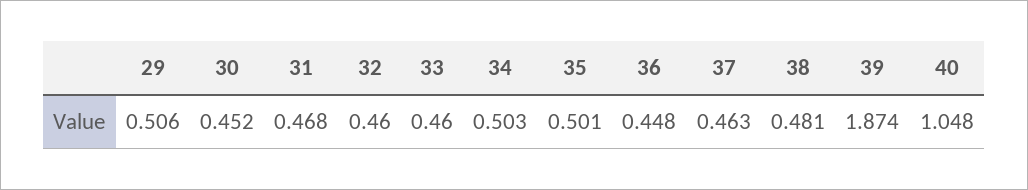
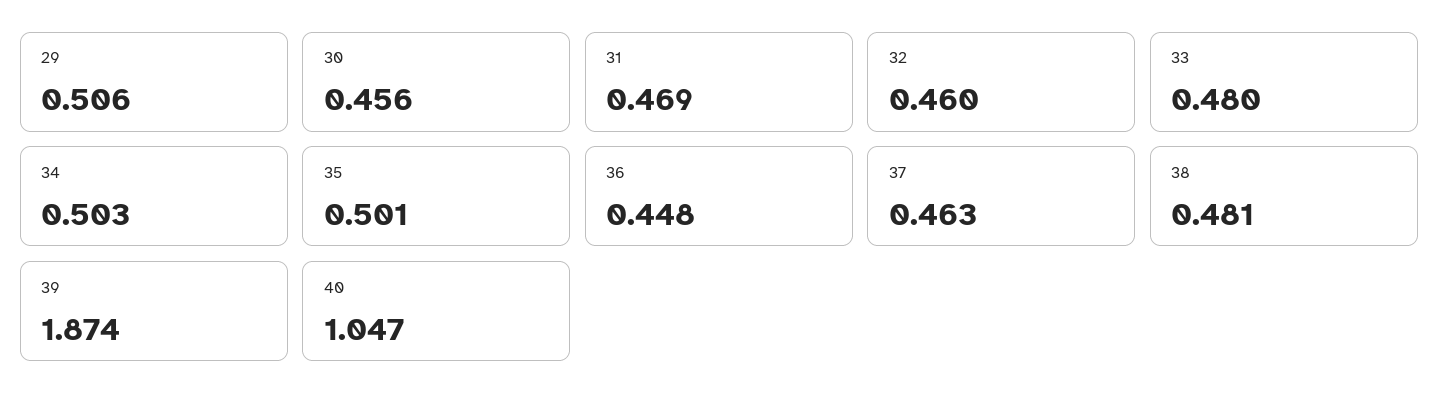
  {
    "29": 0.506,
-   "30": 0.452,
+   "30": 0.456,
-   "31": 0.468,
+   "31": 0.469,
    "32": 0.46,
-   "33": 0.46,
+   "33": 0.48,
    "34": 0.503,
    "35": 0.501,
    "36": 0.448,
    "37": 0.463,
    "38": 0.481,
    "39": 1.874,
-   "40": 1.048
+   "40": 1.047
  }

